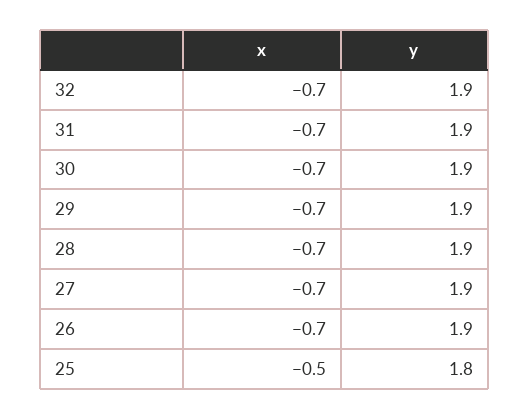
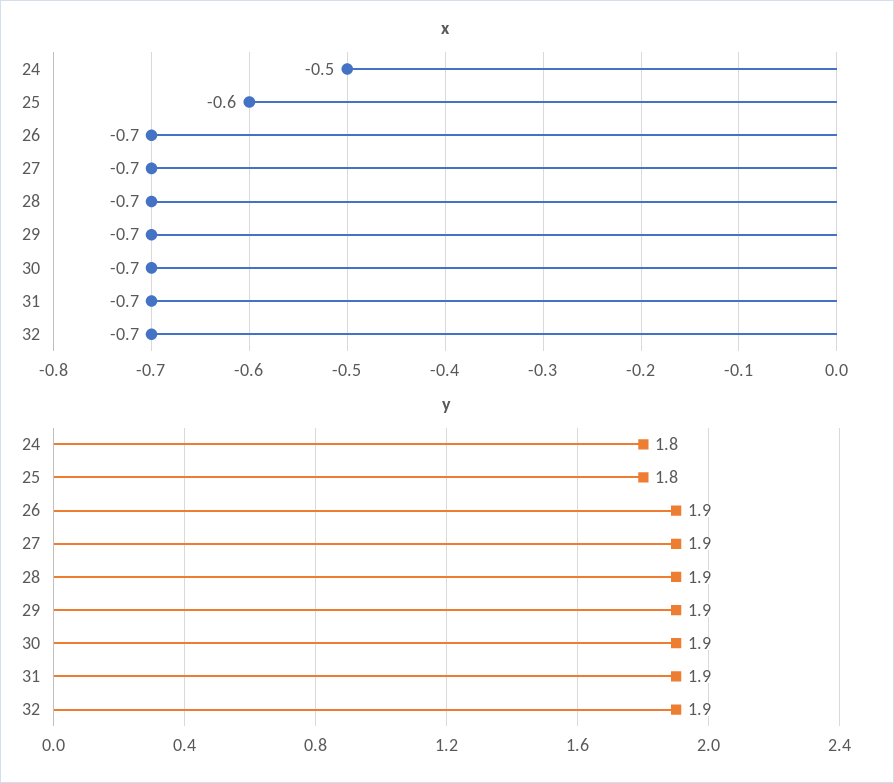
  {
    "x": {
      "32": -0.7,
      "31": -0.7,
      "30": -0.7,
      "29": -0.7,
      "28": -0.7,
      "27": -0.7,
      "26": -0.7,
-     "25": -0.5
+     "25": -0.6,
+     "24": -0.5
    },
    "y": {
      "32": 1.9,
      "31": 1.9,
      "30": 1.9,
      "29": 1.9,
      "28": 1.9,
      "27": 1.9,
      "26": 1.9,
-     "25": 1.8
+     "25": 1.8,
+     "24": 1.8
    }
  }

